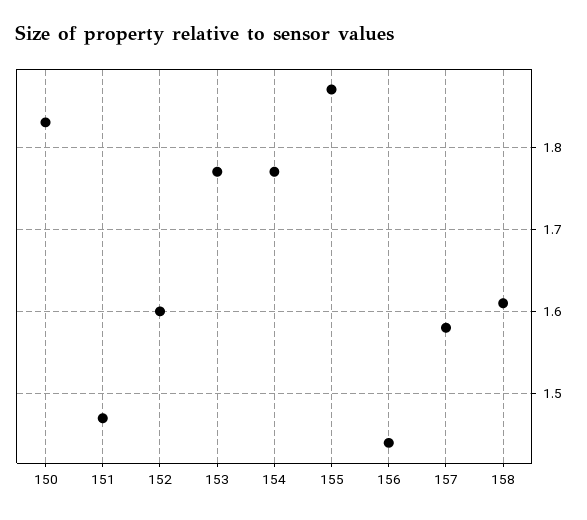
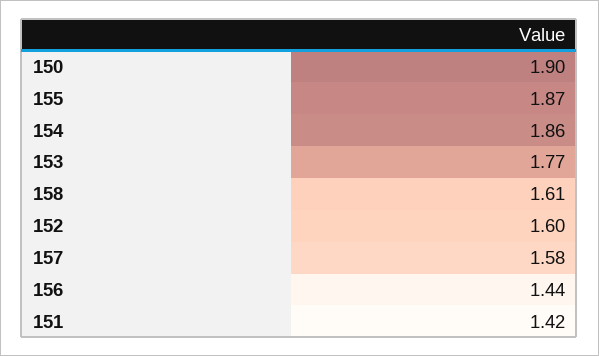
  {
-   "150": 1.83,
+   "150": 1.9,
-   "151": 1.47,
+   "151": 1.42,
    "152": 1.6,
    "153": 1.77,
-   "154": 1.77,
+   "154": 1.86,
    "155": 1.87,
    "156": 1.44,
    "157": 1.58,
    "158": 1.61
  }

